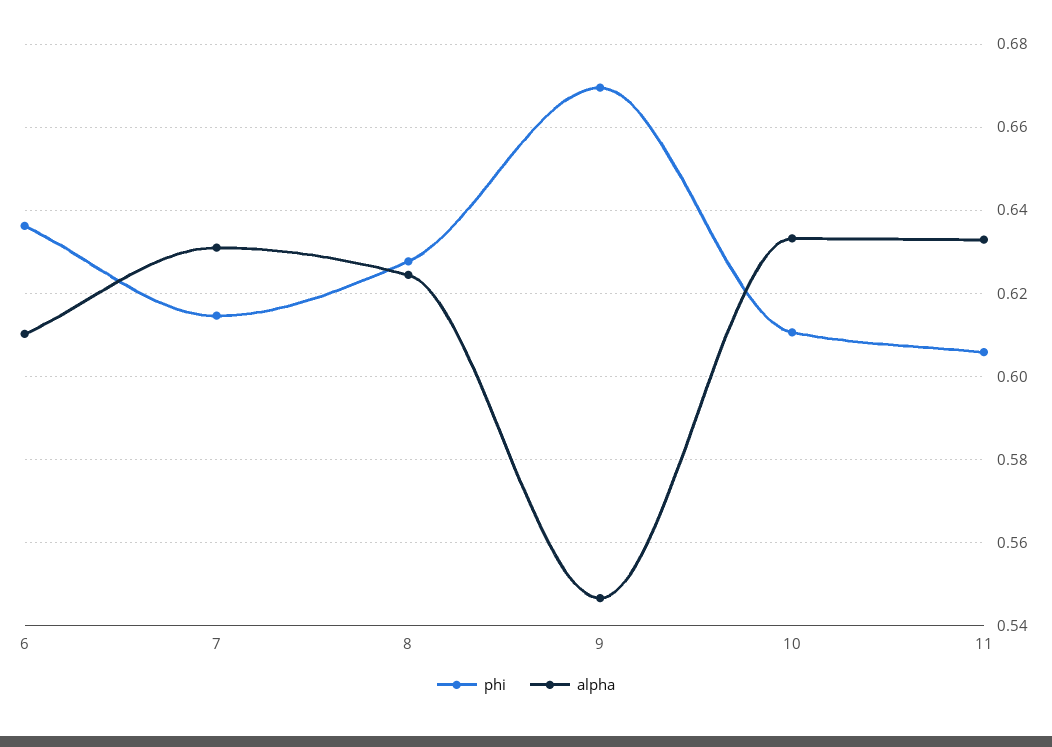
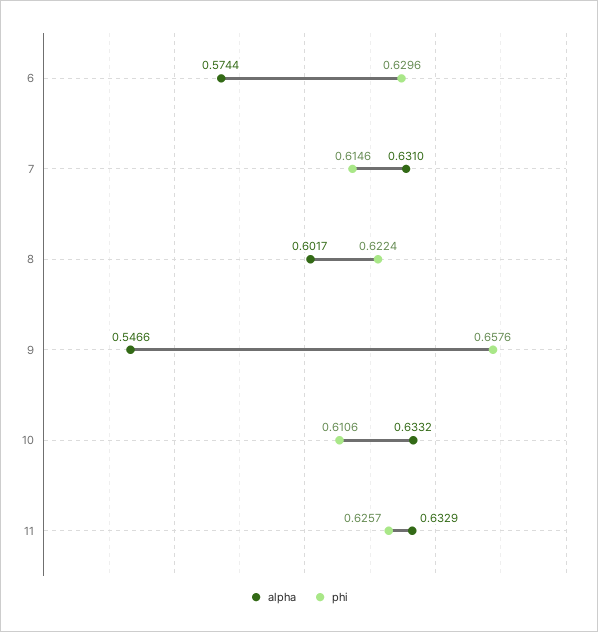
  {
    "phi": {
-     "6": 0.636,
+     "6": 0.6296,
      "7": 0.6146,
-     "8": 0.628,
+     "8": 0.6224,
-     "9": 0.67,
+     "9": 0.6576,
      "10": 0.6106,
-     "11": 0.606
+     "11": 0.6257
    },
    "alpha": {
-     "6": 0.61,
+     "6": 0.5744,
      "7": 0.631,
-     "8": 0.624,
+     "8": 0.6017,
      "9": 0.5466,
      "10": 0.6332,
      "11": 0.6329
    }
  }

